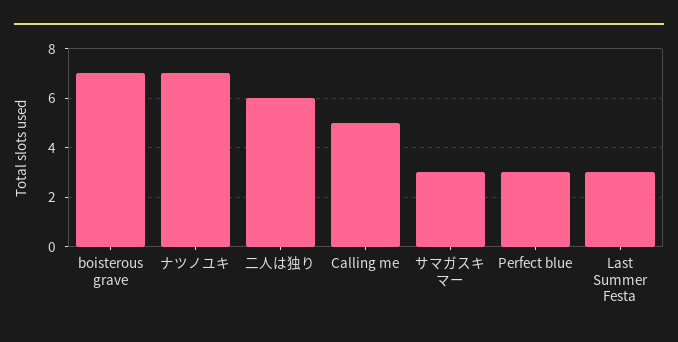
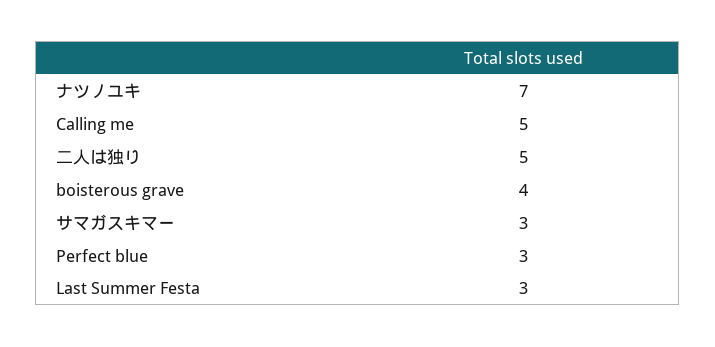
  {
-   "boisterous grave": 7,
+   "boisterous grave": 4,
    "ナツノユキ": 7,
-   "二人は独り": 6,
+   "二人は独り": 5,
    "Calling me": 5,
    "サマガスキマー": 3,
    "Perfect blue": 3,
    "Last Summer Festa": 3
  }

